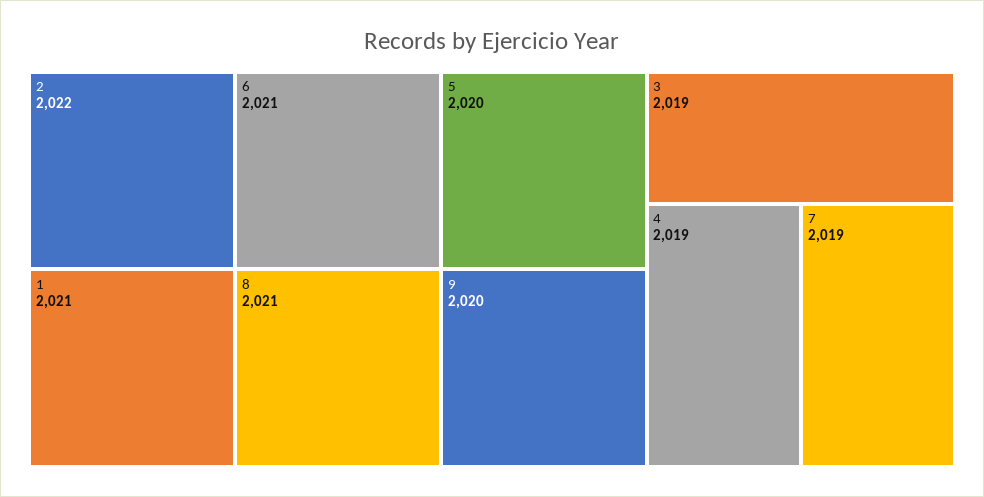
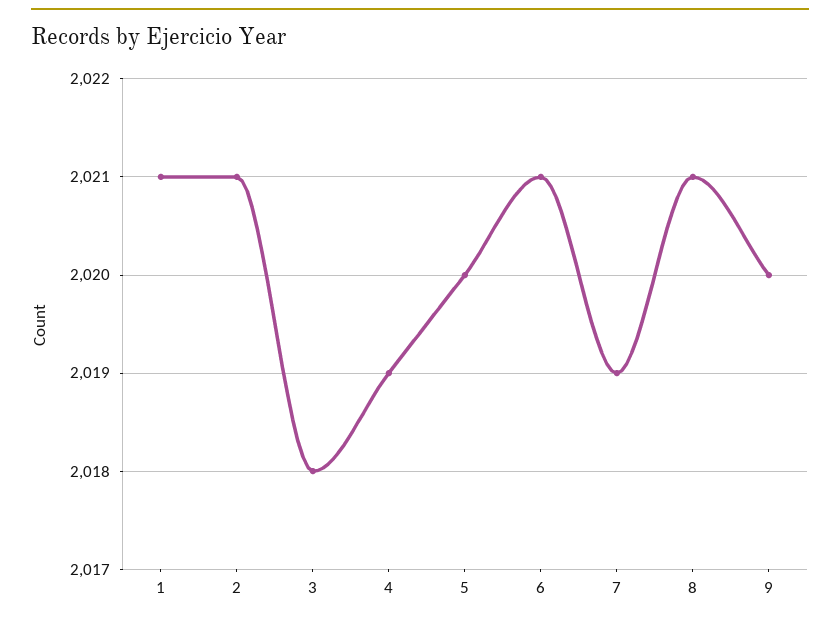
  {
-   "2": 2022,
+   "2": 2021,
    "1": 2021,
    "6": 2021,
    "8": 2021,
    "5": 2020,
    "9": 2020,
-   "3": 2019,
+   "3": 2018,
    "4": 2019,
    "7": 2019
  }

